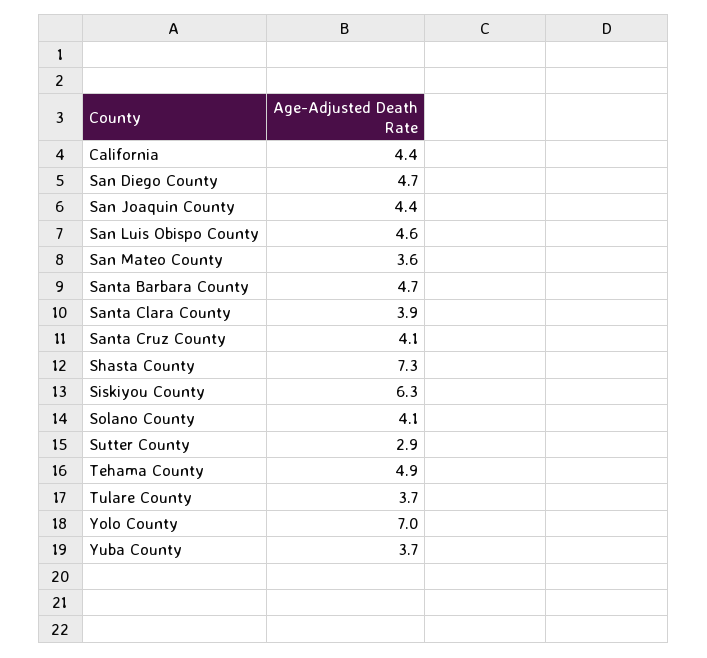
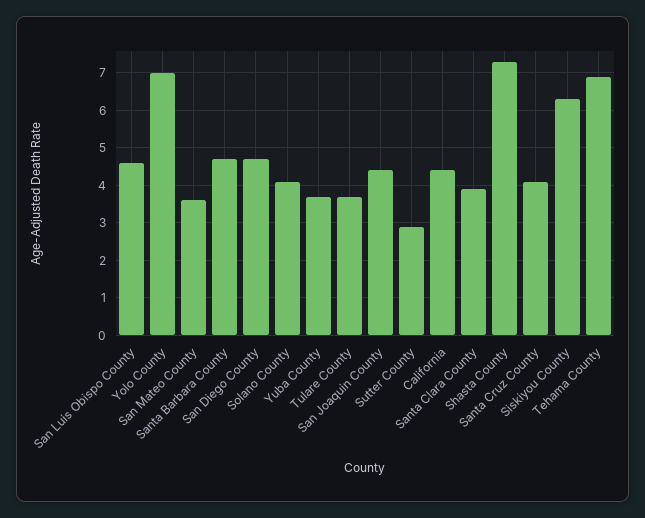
  {
    "California": 4.4,
    "San Diego County": 4.7,
    "San Joaquin County": 4.4,
    "San Luis Obispo County": 4.6,
    "San Mateo County": 3.6,
    "Santa Barbara County": 4.7,
    "Santa Clara County": 3.9,
    "Santa Cruz County": 4.1,
    "Shasta County": 7.3,
    "Siskiyou County": 6.3,
    "Solano County": 4.1,
    "Sutter County": 2.9,
-   "Tehama County": 4.9,
+   "Tehama County": 7,
    "Tulare County": 3.7,
    "Yolo County": 7,
    "Yuba County": 3.7
  }

